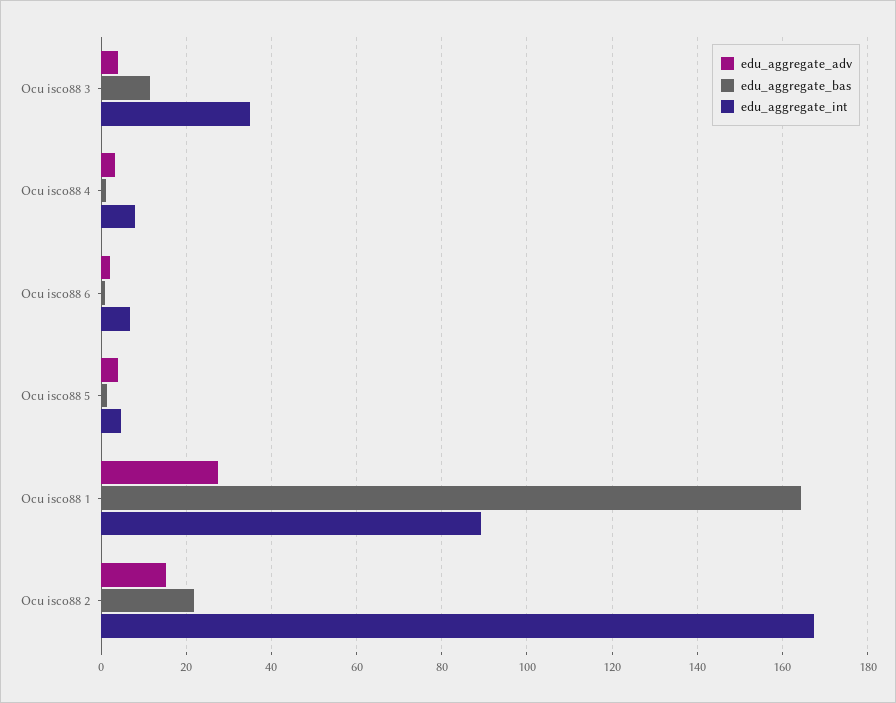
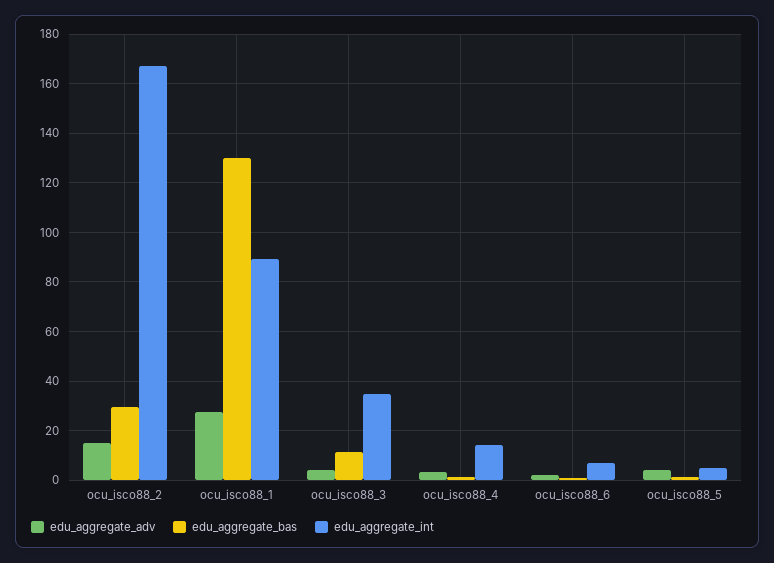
  {
    "edu_aggregate_adv": {
      "Ocu isco88 3": 4,
      "Ocu isco88 4": 4,
      "Ocu isco88 6": 2,
      "Ocu isco88 5": 4,
      "Ocu isco88 1": 28,
      "Ocu isco88 2": 16
    },
    "edu_aggregate_bas": {
      "Ocu isco88 3": 12,
      "Ocu isco88 4": 2,
      "Ocu isco88 6": 0,
      "Ocu isco88 5": 2,
-     "Ocu isco88 1": 164,
+     "Ocu isco88 1": 130,
-     "Ocu isco88 2": 22
+     "Ocu isco88 2": 30
    },
    "edu_aggregate_int": {
      "Ocu isco88 3": 34,
-     "Ocu isco88 4": 8,
+     "Ocu isco88 4": 15,
      "Ocu isco88 6": 6,
      "Ocu isco88 5": 4,
      "Ocu isco88 1": 90,
      "Ocu isco88 2": 168
    }
  }

